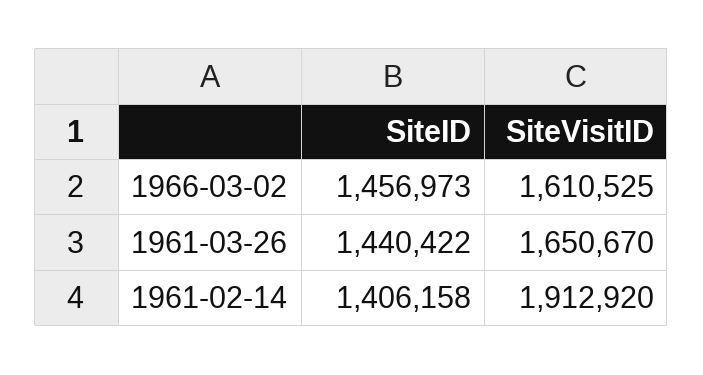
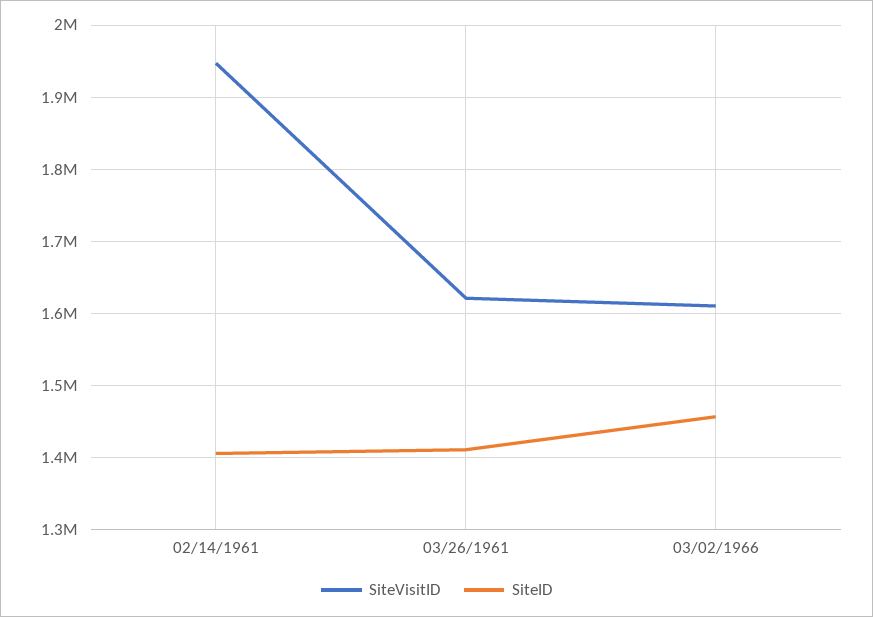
  {
    "SiteID": {
      "1966-03-02": 1456973,
-     "1961-03-26": 1440422,
+     "1961-03-26": 1410000,
      "1961-02-14": 1406158
    },
    "SiteVisitID": {
      "1966-03-02": 1610525,
-     "1961-03-26": 1650670,
+     "1961-03-26": 1620000,
-     "1961-02-14": 1912920
+     "1961-02-14": 1950000
    }
  }

